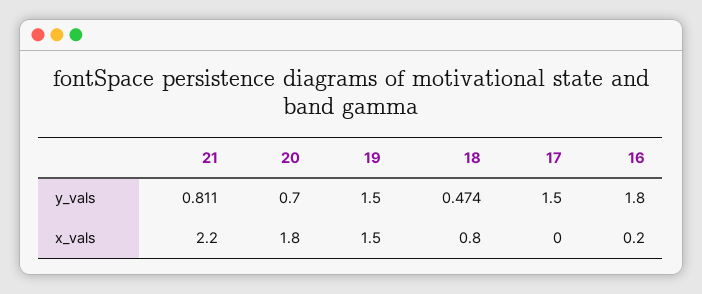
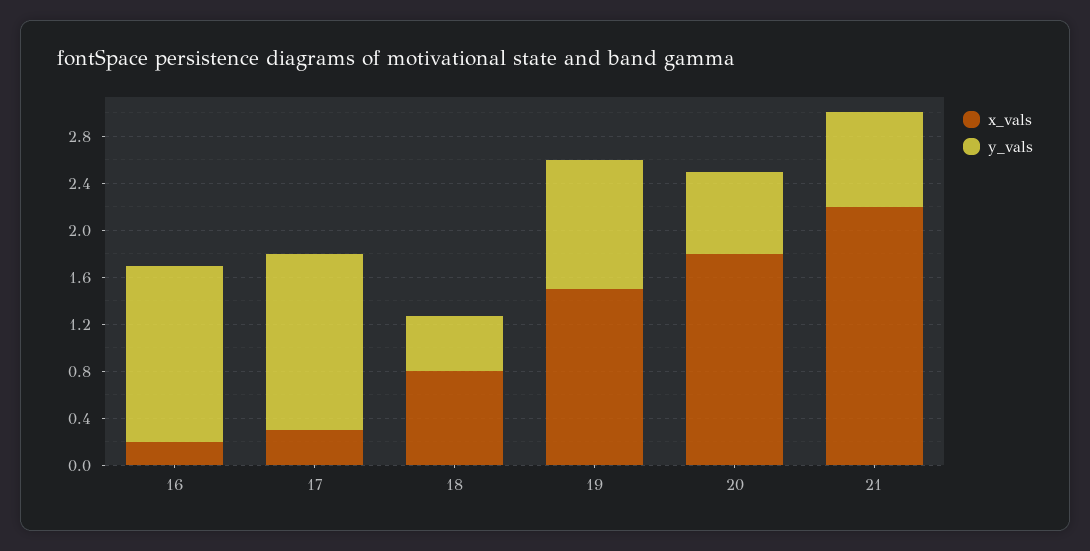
  {
    "y_vals": {
      "21": 0.811,
      "20": 0.7,
-     "19": 1.5,
+     "19": 1.1,
      "18": 0.474,
      "17": 1.5,
-     "16": 1.8
+     "16": 1.5
    },
    "x_vals": {
      "21": 2.2,
      "20": 1.8,
      "19": 1.5,
      "18": 0.8,
-     "17": 0,
+     "17": 0.3,
      "16": 0.2
    }
  }

